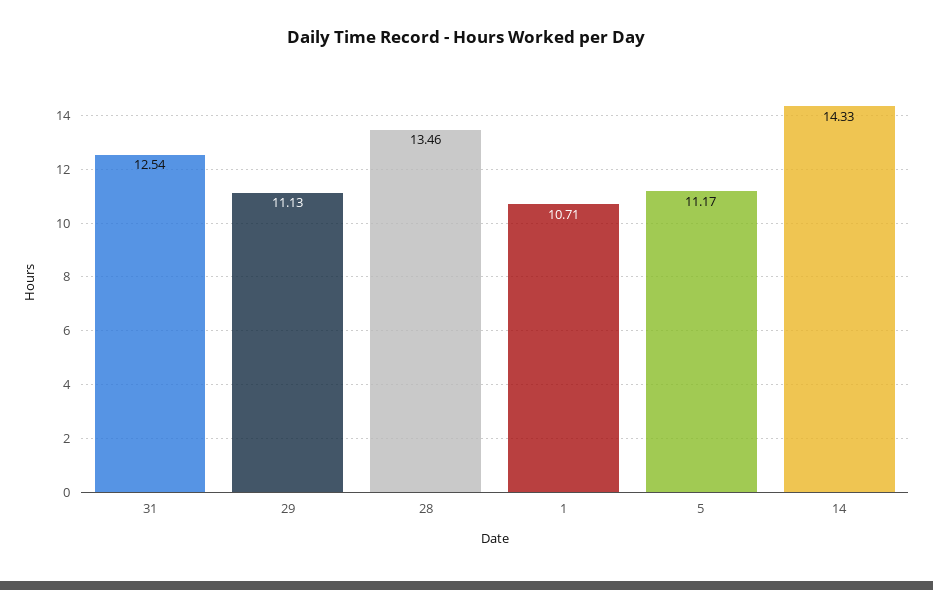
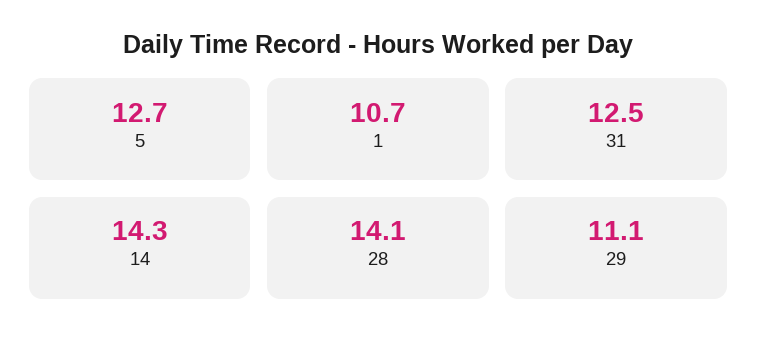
  {
    "31": 12.54,
    "29": 11.13,
-   "28": 13.46,
+   "28": 14.1,
    "1": 10.71,
-   "5": 11.17,
+   "5": 12.7,
    "14": 14.33
  }

